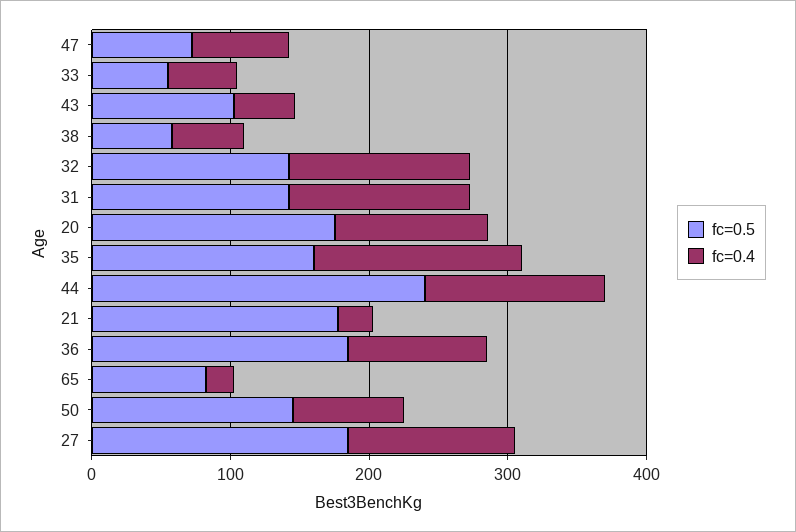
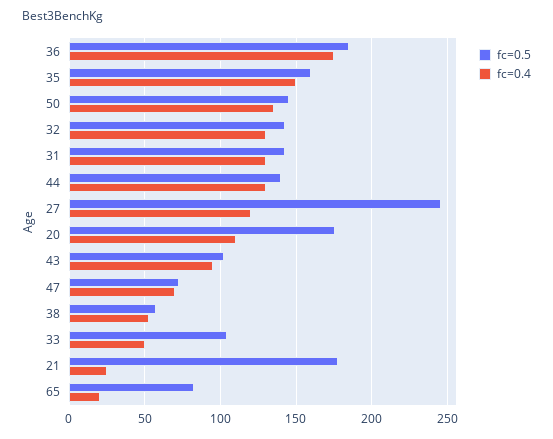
  {
    "fc=0.5": {
      "47": 75,
-     "33": 60,
+     "33": 105,
      "43": 105,
      "38": 60,
      "32": 145,
      "31": 145,
      "20": 175,
      "35": 160,
-     "44": 240,
+     "44": 140,
      "21": 180,
      "36": 185,
      "65": 85,
      "50": 145,
-     "27": 180
+     "27": 245
    },
    "fc=0.4": {
      "47": 70,
      "33": 50,
-     "43": 40,
+     "43": 95,
      "38": 55,
      "32": 130,
      "31": 130,
      "20": 110,
      "35": 150,
      "44": 130,
      "21": 25,
-     "36": 100,
+     "36": 175,
      "65": 20,
-     "50": 80,
+     "50": 135,
      "27": 120
    }
  }

